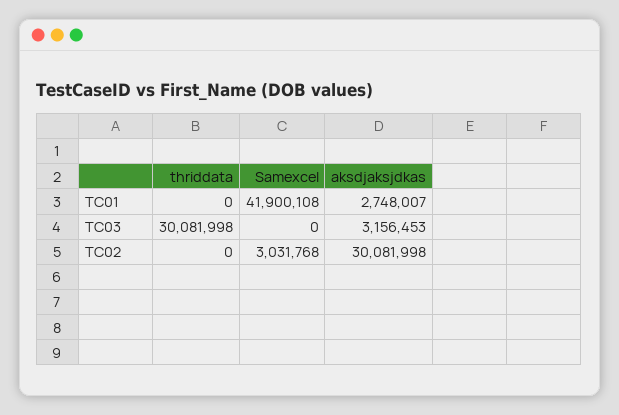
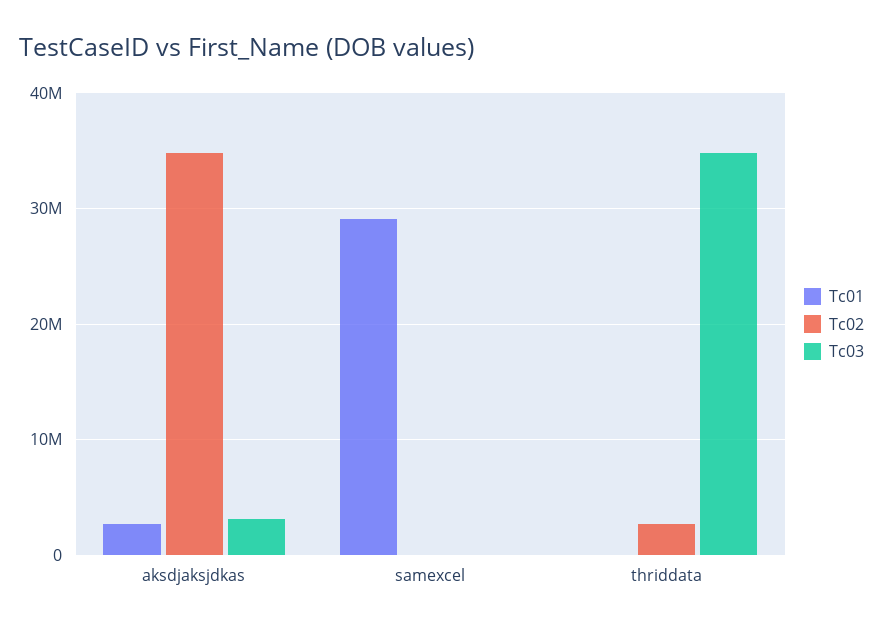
  {
    "TC01": {
      "thriddata": 0,
-     "Samexcel": 41900108,
+     "Samexcel": 29000000,
      "aksdjaksjdkas": 2748007
    },
    "TC03": {
-     "thriddata": 30081998,
+     "thriddata": 35000000,
      "Samexcel": 0,
      "aksdjaksjdkas": 3156453
    },
    "TC02": {
-     "thriddata": 0,
+     "thriddata": 3000000,
-     "Samexcel": 3031768,
+     "Samexcel": 0,
-     "aksdjaksjdkas": 30081998
+     "aksdjaksjdkas": 35000000
    }
  }

